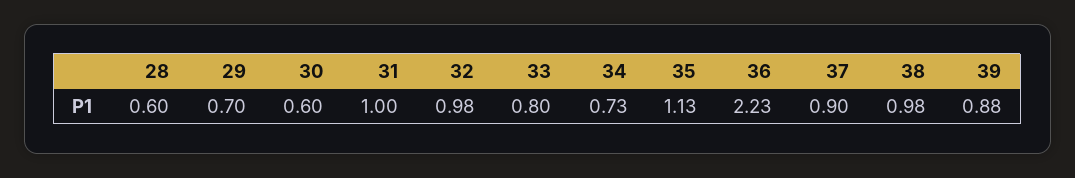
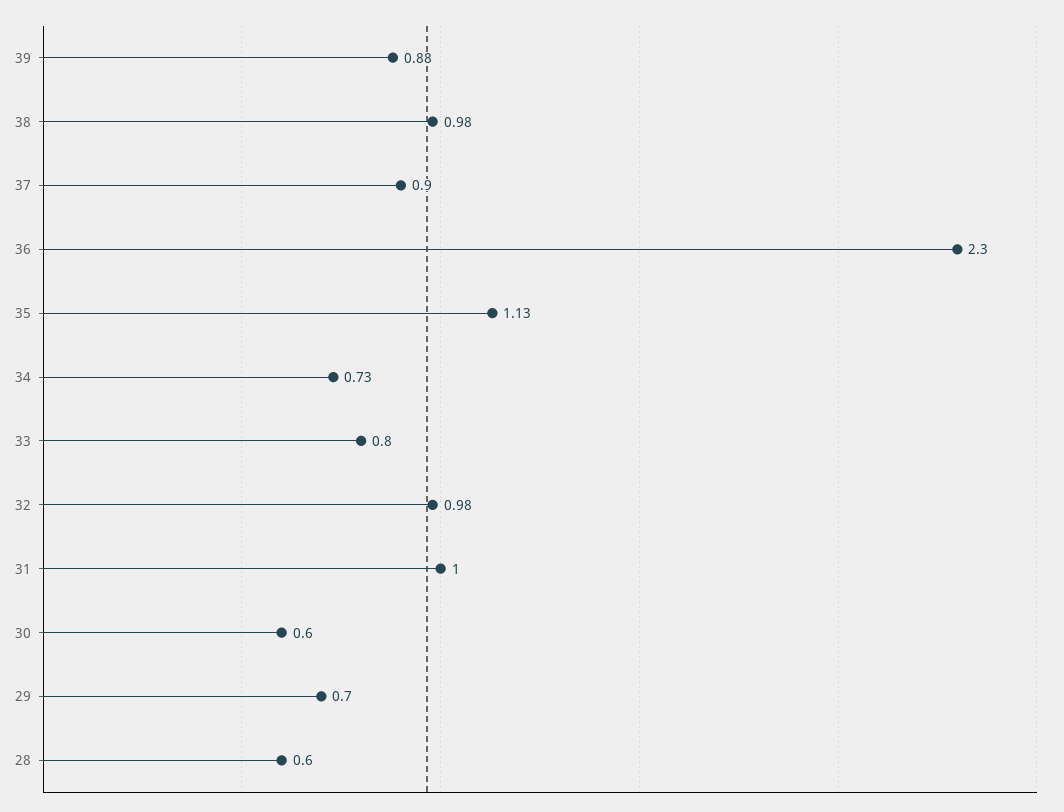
  {
    "28": 0.6,
    "29": 0.7,
    "30": 0.6,
    "31": 1,
    "32": 0.98,
    "33": 0.8,
    "34": 0.73,
    "35": 1.13,
-   "36": 2.23,
+   "36": 2.3,
    "37": 0.9,
    "38": 0.98,
    "39": 0.88
  }

